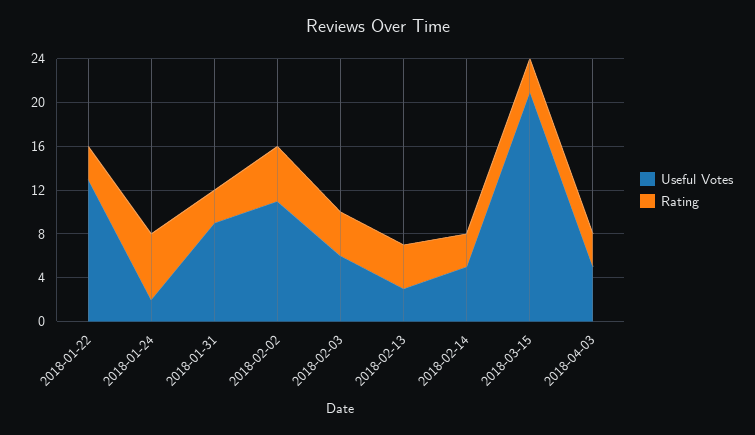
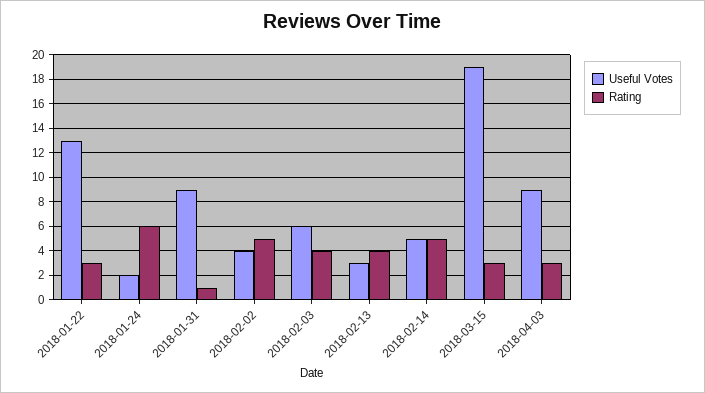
  {
    "Useful Votes": {
      "2018-01-22": 13,
      "2018-01-24": 2,
      "2018-01-31": 9,
-     "2018-02-02": 11,
+     "2018-02-02": 4,
      "2018-02-03": 6,
      "2018-02-13": 3,
      "2018-02-14": 5,
-     "2018-03-15": 21,
+     "2018-03-15": 19,
-     "2018-04-03": 5
+     "2018-04-03": 9
    },
    "Rating": {
      "2018-01-22": 3,
      "2018-01-24": 6,
-     "2018-01-31": 3,
+     "2018-01-31": 1,
      "2018-02-02": 5,
      "2018-02-03": 4,
      "2018-02-13": 4,
-     "2018-02-14": 3,
+     "2018-02-14": 5,
      "2018-03-15": 3,
      "2018-04-03": 3
    }
  }

